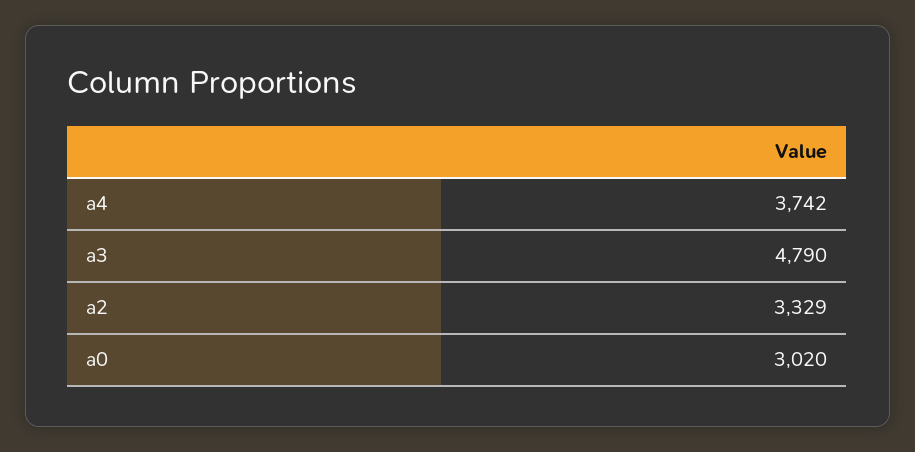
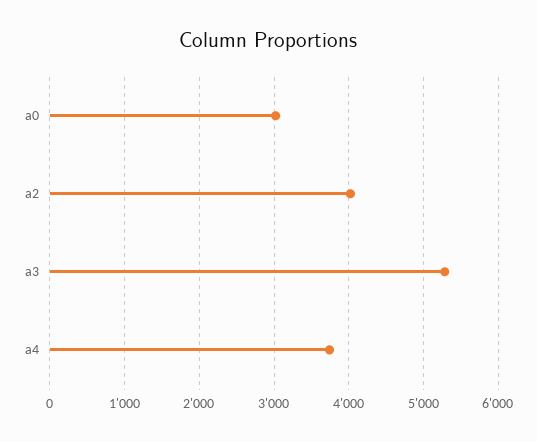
  {
    "a4": 3742,
-   "a3": 4790,
+   "a3": 5300,
-   "a2": 3329,
+   "a2": 4000,
    "a0": 3020
  }

